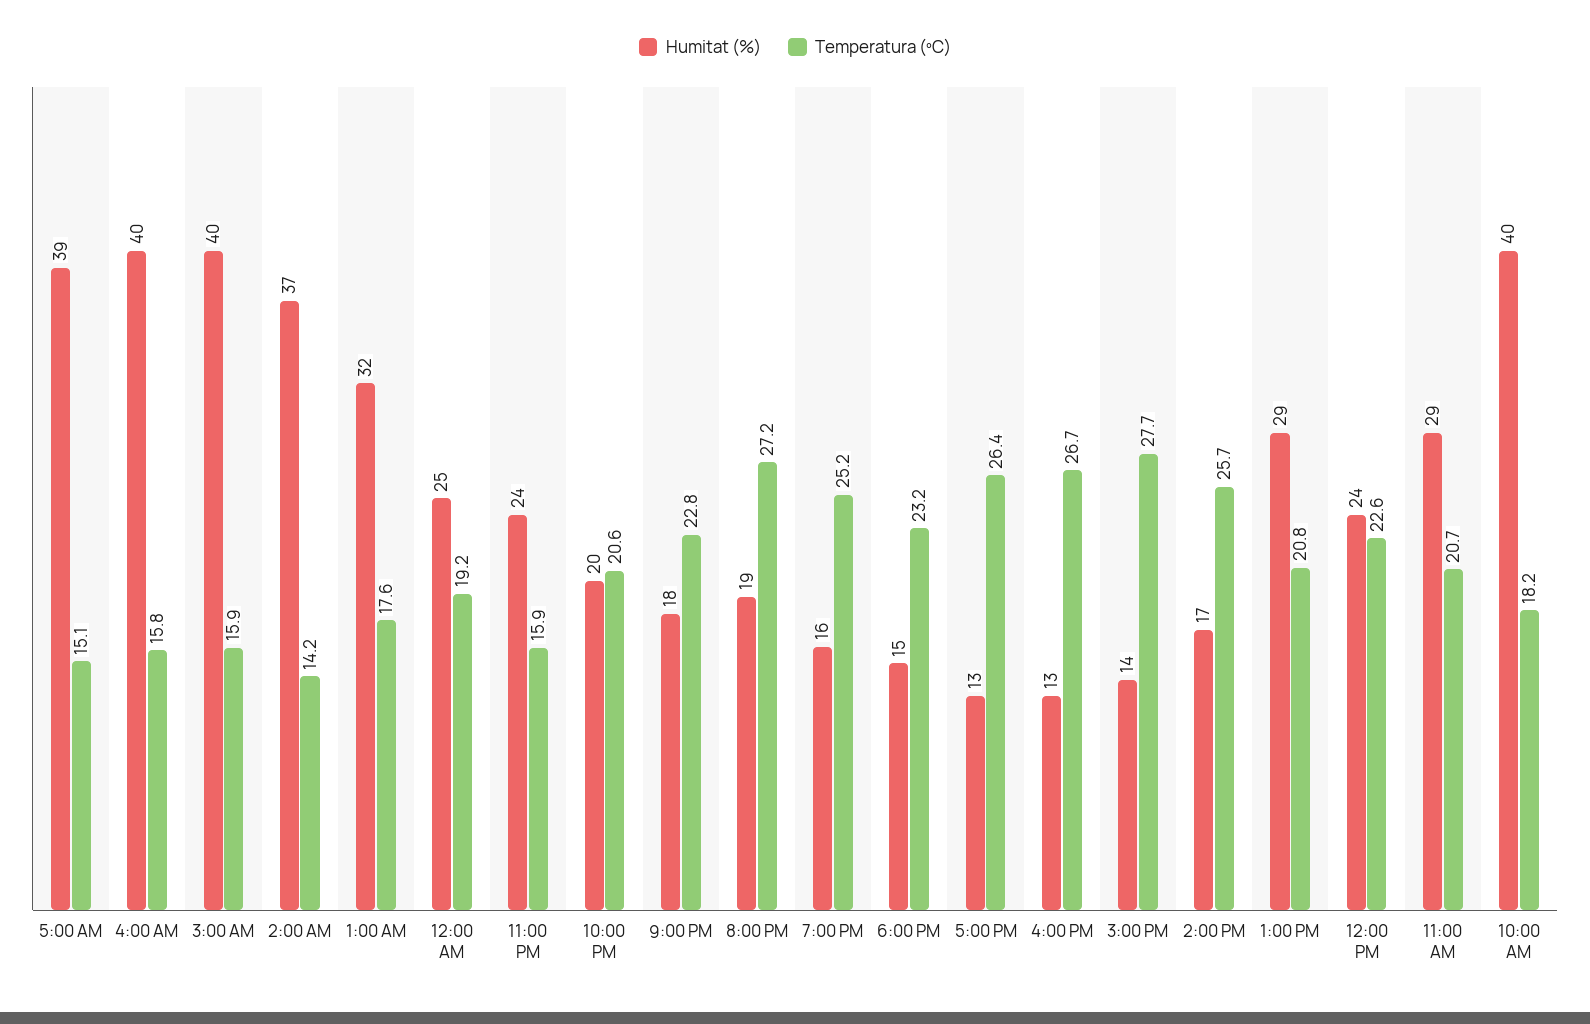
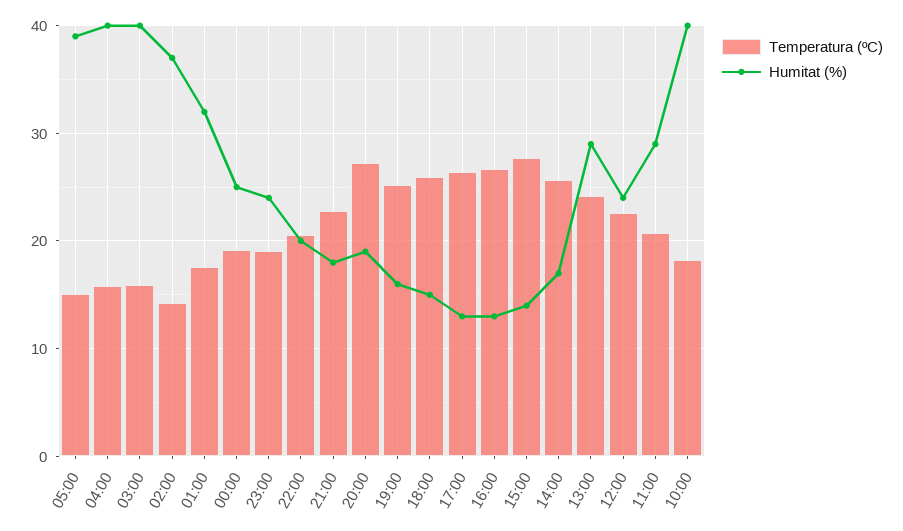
  {
    "Humitat (%)": {
      "5:00 AM": 39,
      "4:00 AM": 40,
      "3:00 AM": 40,
      "2:00 AM": 37,
      "1:00 AM": 32,
      "12:00 AM": 25,
      "11:00 PM": 24,
      "10:00 PM": 20,
      "9:00 PM": 18,
      "8:00 PM": 19,
      "7:00 PM": 16,
      "6:00 PM": 15,
      "5:00 PM": 13,
      "4:00 PM": 13,
      "3:00 PM": 14,
      "2:00 PM": 17,
      "1:00 PM": 29,
      "12:00 PM": 24,
      "11:00 AM": 29,
      "10:00 AM": 40
    },
    "Temperatura (ºC)": {
      "5:00 AM": 15.1,
      "4:00 AM": 15.8,
      "3:00 AM": 15.9,
      "2:00 AM": 14.2,
      "1:00 AM": 17.6,
      "12:00 AM": 19.2,
-     "11:00 PM": 15.9,
+     "11:00 PM": 19,
      "10:00 PM": 20.6,
      "9:00 PM": 22.8,
      "8:00 PM": 27.2,
      "7:00 PM": 25.2,
-     "6:00 PM": 23.2,
+     "6:00 PM": 26,
      "5:00 PM": 26.4,
      "4:00 PM": 26.7,
      "3:00 PM": 27.7,
      "2:00 PM": 25.7,
-     "1:00 PM": 20.8,
+     "1:00 PM": 24,
      "12:00 PM": 22.6,
      "11:00 AM": 20.7,
      "10:00 AM": 18.2
    }
  }

